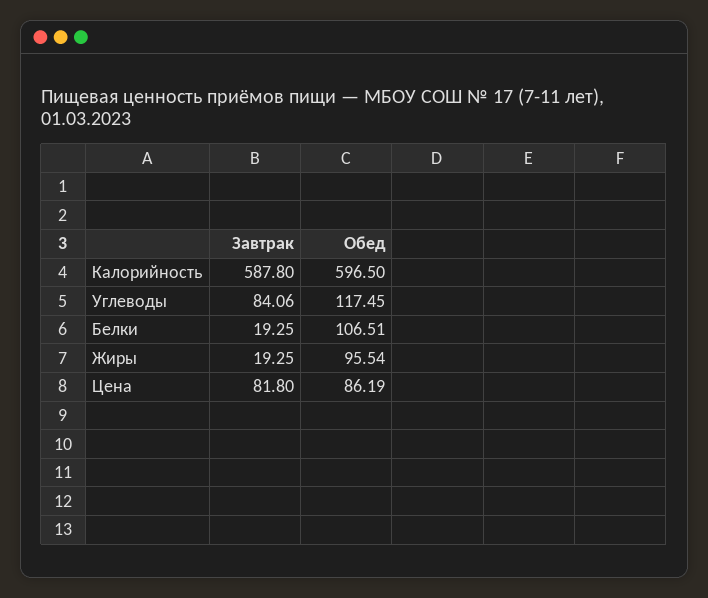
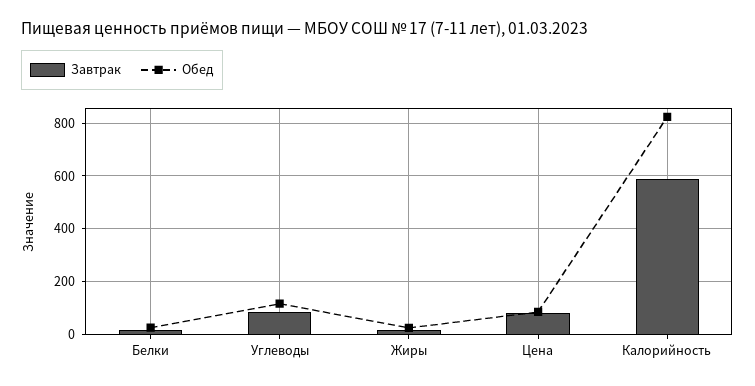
  {
    "Завтрак": {
      "Калорийность": 587.8,
      "Углеводы": 84.06,
      "Белки": 19.25,
      "Жиры": 19.25,
      "Цена": 81.8
    },
    "Обед": {
-     "Калорийность": 596.5,
+     "Калорийность": 825,
      "Углеводы": 117.45,
-     "Белки": 106.51,
+     "Белки": 25,
-     "Жиры": 95.54,
+     "Жиры": 25,
      "Цена": 86.19
    }
  }

